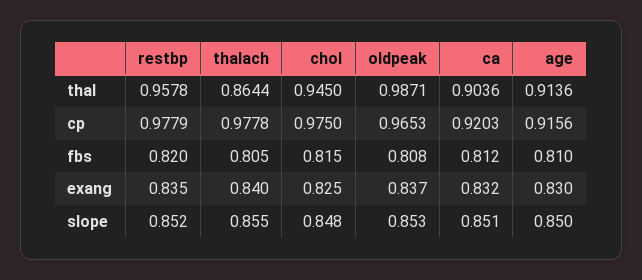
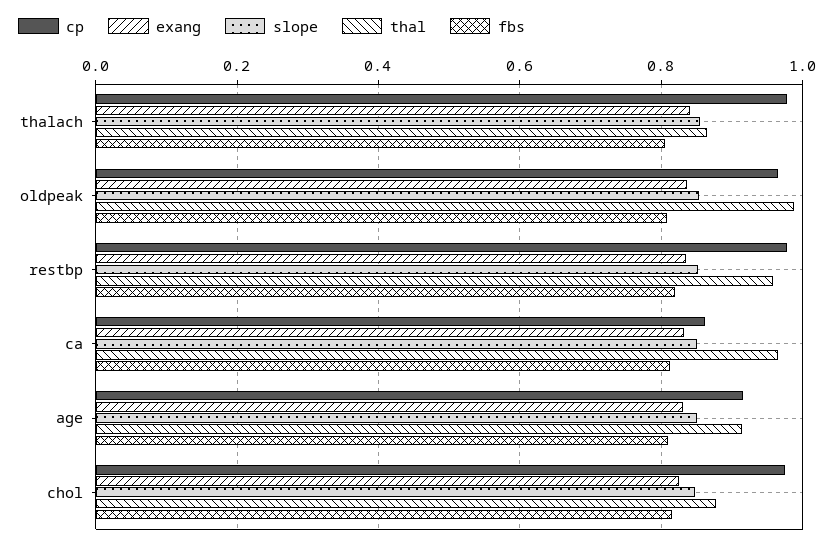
  {
    "thal": {
      "restbp": 0.9578,
      "thalach": 0.8644,
-     "chol": 0.945,
+     "chol": 0.88,
      "oldpeak": 0.9871,
-     "ca": 0.9036,
+     "ca": 0.96,
      "age": 0.9136
    },
    "cp": {
      "restbp": 0.9779,
      "thalach": 0.9778,
      "chol": 0.975,
      "oldpeak": 0.9653,
-     "ca": 0.9203,
+     "ca": 0.86,
      "age": 0.9156
    },
    "fbs": {
      "restbp": 0.82,
      "thalach": 0.805,
      "chol": 0.815,
      "oldpeak": 0.808,
      "ca": 0.812,
      "age": 0.81
    },
    "exang": {
      "restbp": 0.835,
      "thalach": 0.84,
      "chol": 0.825,
      "oldpeak": 0.837,
      "ca": 0.832,
      "age": 0.83
    },
    "slope": {
      "restbp": 0.852,
      "thalach": 0.855,
      "chol": 0.848,
      "oldpeak": 0.853,
      "ca": 0.851,
      "age": 0.85
    }
  }

